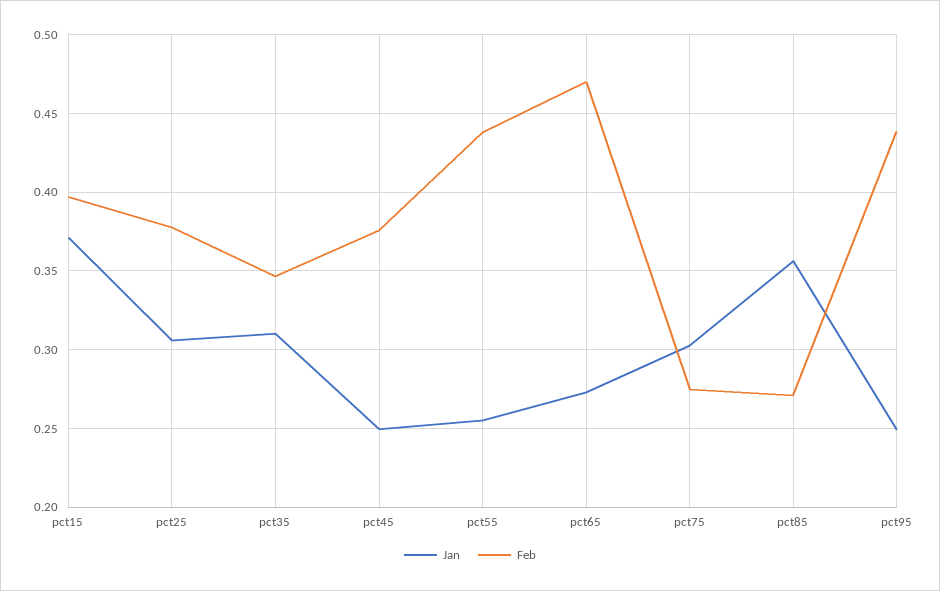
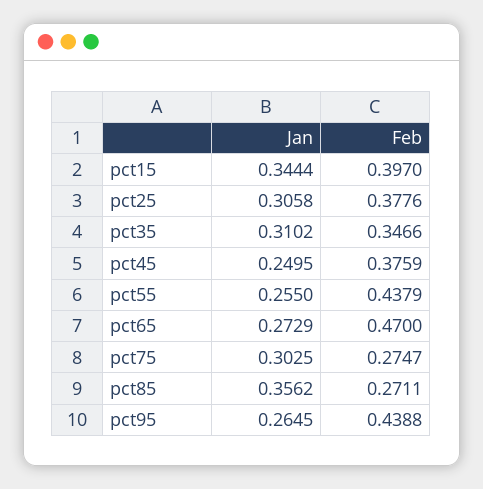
  {
    "Jan": {
-     "pct15": 0.37,
+     "pct15": 0.3444,
      "pct25": 0.3058,
      "pct35": 0.3102,
      "pct45": 0.2495,
      "pct55": 0.255,
      "pct65": 0.2729,
      "pct75": 0.3025,
      "pct85": 0.3562,
-     "pct95": 0.25
+     "pct95": 0.2645
    },
    "Feb": {
      "pct15": 0.397,
      "pct25": 0.3776,
      "pct35": 0.3466,
      "pct45": 0.3759,
      "pct55": 0.4379,
      "pct65": 0.47,
      "pct75": 0.2747,
      "pct85": 0.2711,
      "pct95": 0.4388
    }
  }

